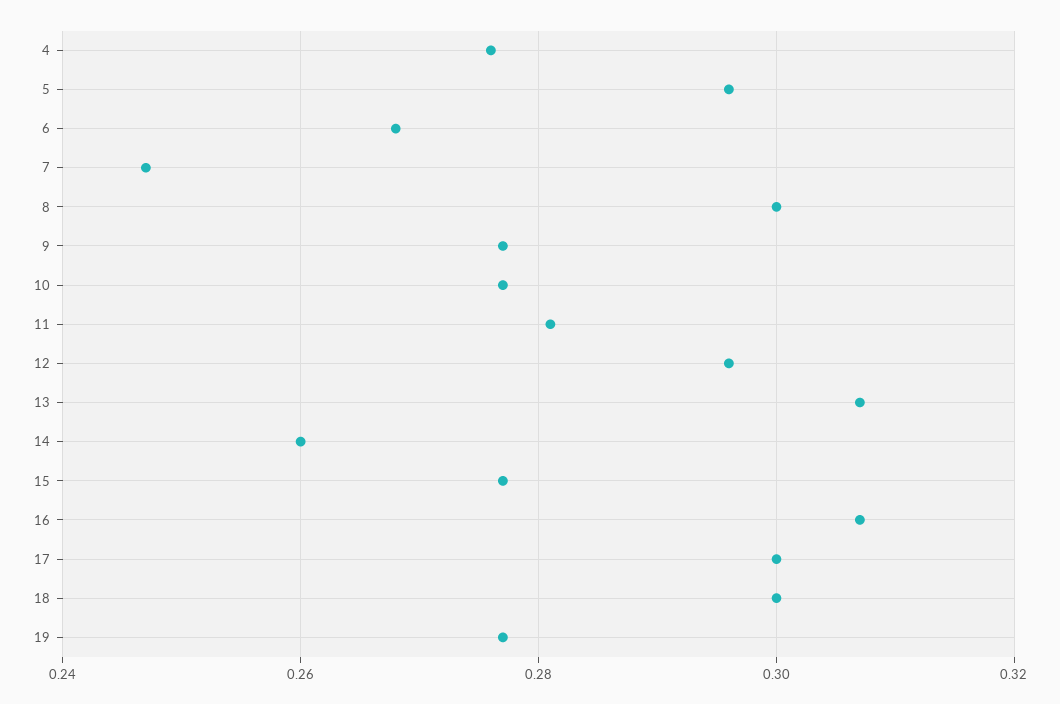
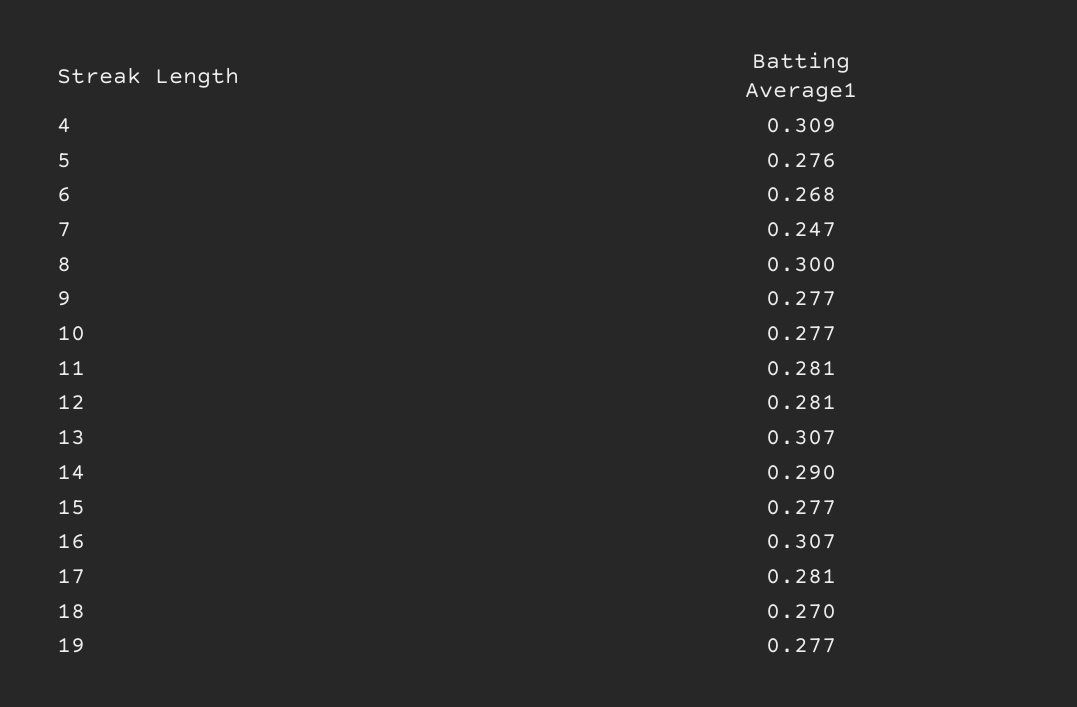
  {
-   "4": 0.275,
+   "4": 0.309,
-   "5": 0.295,
+   "5": 0.276,
    "6": 0.268,
    "7": 0.247,
    "8": 0.3,
    "9": 0.277,
    "10": 0.277,
    "11": 0.281,
-   "12": 0.295,
+   "12": 0.281,
    "13": 0.307,
-   "14": 0.26,
+   "14": 0.29,
    "15": 0.277,
    "16": 0.307,
-   "17": 0.3,
+   "17": 0.281,
-   "18": 0.3,
+   "18": 0.27,
    "19": 0.277
  }

